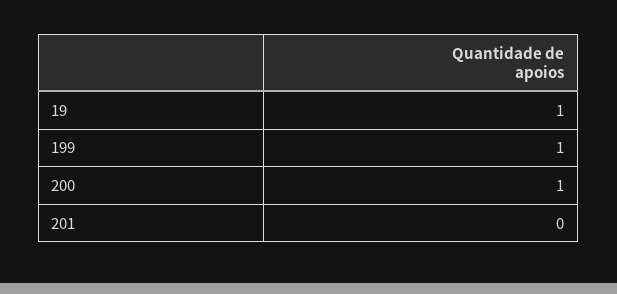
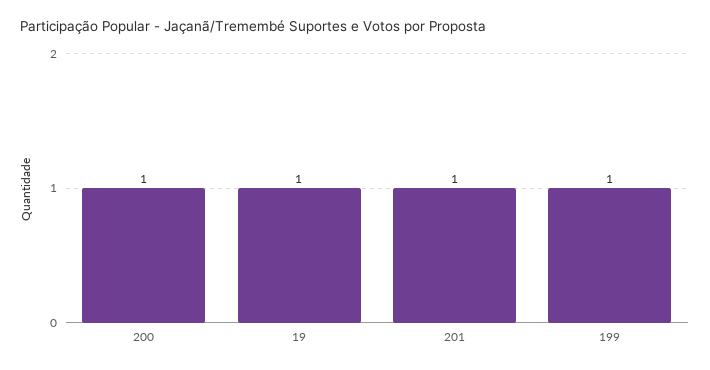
  {
    "19": 1,
    "199": 1,
    "200": 1,
-   "201": 0
+   "201": 1
  }

